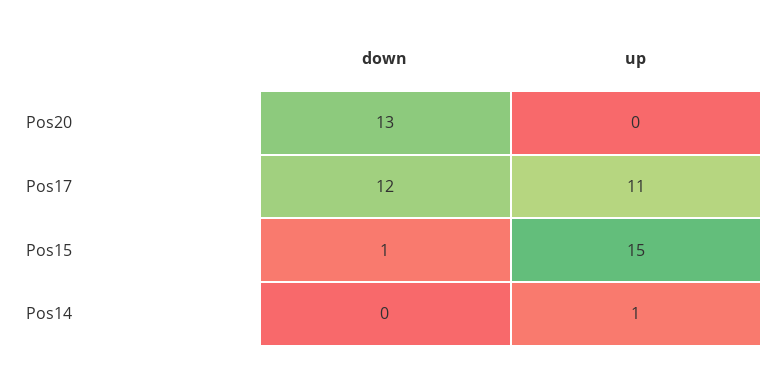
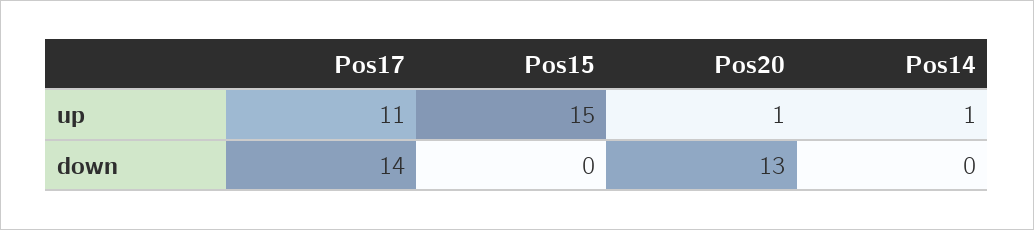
  {
    "down": {
      "Pos20": 13,
-     "Pos17": 12,
+     "Pos17": 14,
-     "Pos15": 1,
+     "Pos15": 0,
      "Pos14": 0
    },
    "up": {
-     "Pos20": 0,
+     "Pos20": 1,
      "Pos17": 11,
      "Pos15": 15,
      "Pos14": 1
    }
  }

